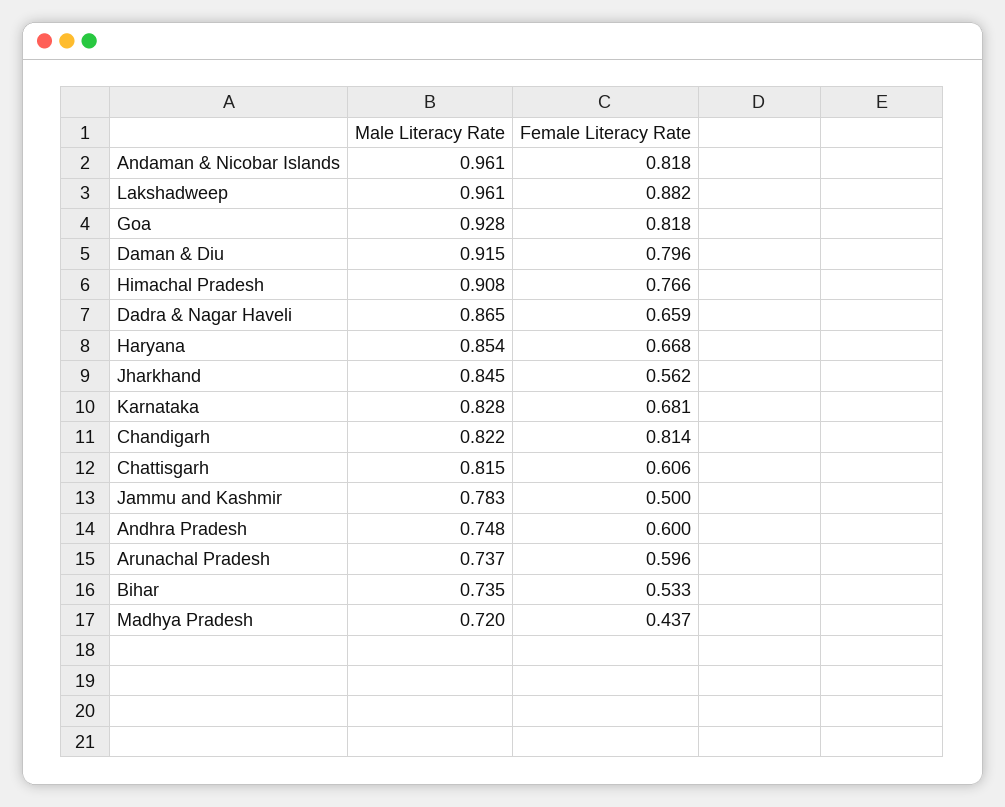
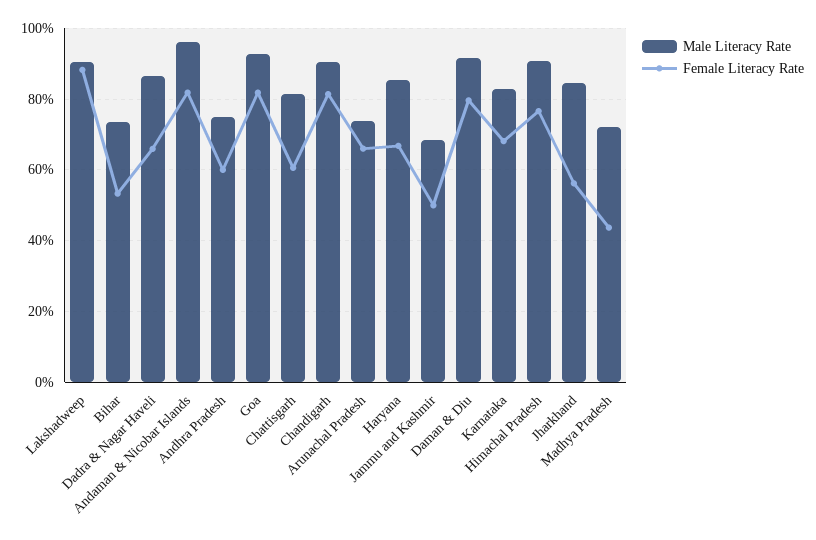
  {
    "Male Literacy Rate": {
      "Andaman & Nicobar Islands": 0.961,
-     "Lakshadweep": 0.961,
+     "Lakshadweep": 0.9,
      "Goa": 0.928,
      "Daman & Diu": 0.915,
      "Himachal Pradesh": 0.908,
      "Dadra & Nagar Haveli": 0.865,
      "Haryana": 0.854,
      "Jharkhand": 0.845,
      "Karnataka": 0.828,
-     "Chandigarh": 0.822,
+     "Chandigarh": 0.9,
      "Chattisgarh": 0.815,
-     "Jammu and Kashmir": 0.783,
+     "Jammu and Kashmir": 0.68,
      "Andhra Pradesh": 0.748,
      "Arunachal Pradesh": 0.737,
      "Bihar": 0.735,
      "Madhya Pradesh": 0.72
    },
    "Female Literacy Rate": {
      "Andaman & Nicobar Islands": 0.818,
      "Lakshadweep": 0.882,
      "Goa": 0.818,
      "Daman & Diu": 0.796,
      "Himachal Pradesh": 0.766,
      "Dadra & Nagar Haveli": 0.659,
      "Haryana": 0.668,
      "Jharkhand": 0.562,
      "Karnataka": 0.681,
      "Chandigarh": 0.814,
      "Chattisgarh": 0.606,
      "Jammu and Kashmir": 0.5,
      "Andhra Pradesh": 0.6,
-     "Arunachal Pradesh": 0.596,
+     "Arunachal Pradesh": 0.66,
      "Bihar": 0.533,
      "Madhya Pradesh": 0.437
    }
  }

